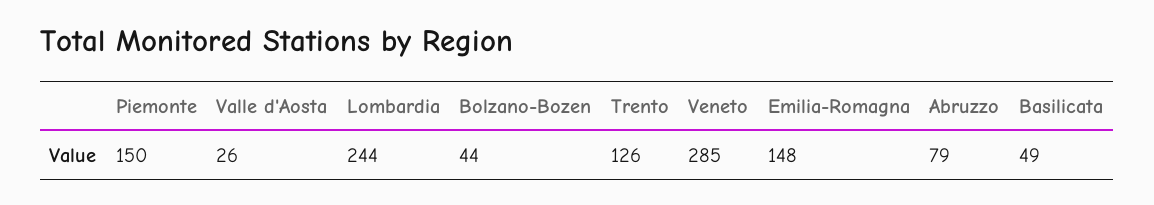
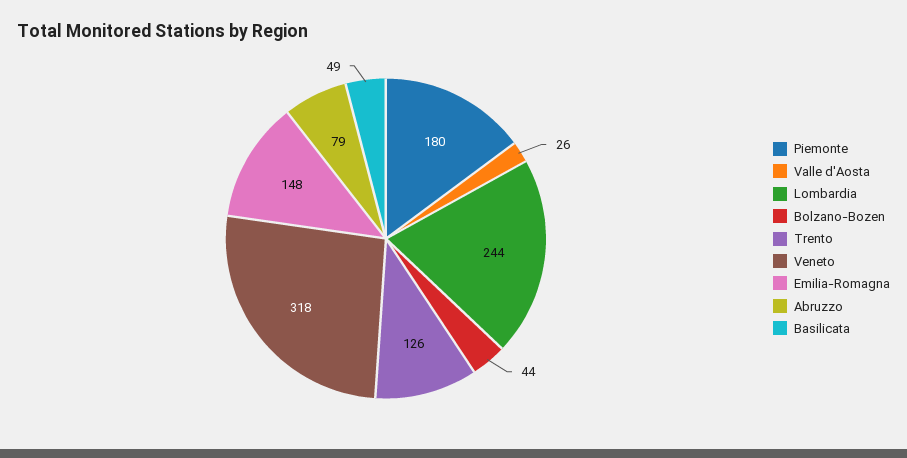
  {
-   "Piemonte": 150,
+   "Piemonte": 180,
    "Valle d'Aosta": 26,
    "Lombardia": 244,
    "Bolzano-Bozen": 44,
    "Trento": 126,
-   "Veneto": 285,
+   "Veneto": 318,
    "Emilia-Romagna": 148,
    "Abruzzo": 79,
    "Basilicata": 49
  }

